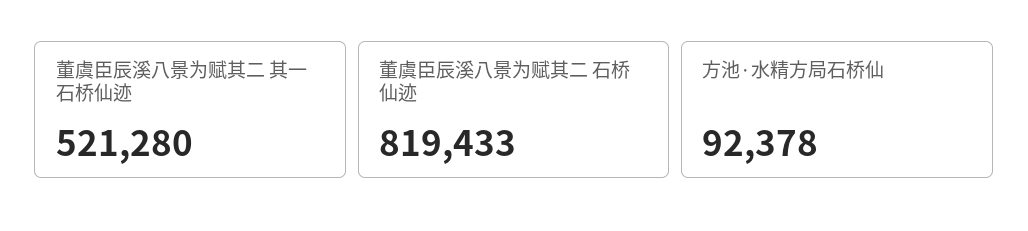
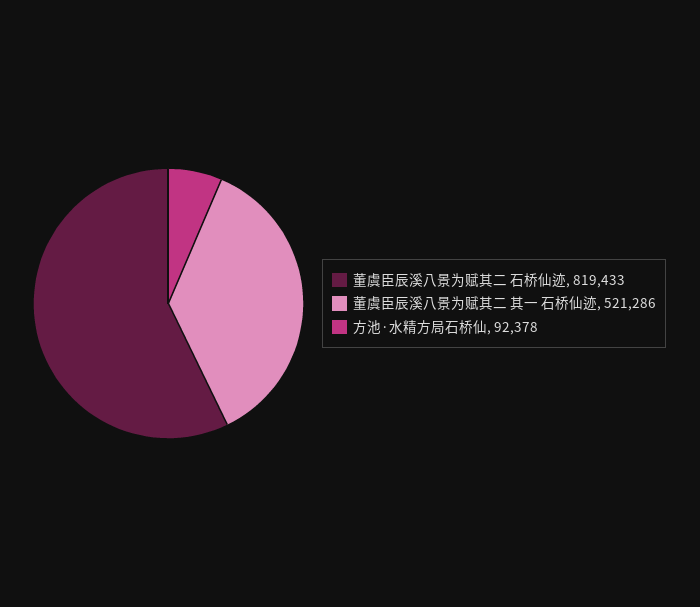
  {
-   "董虞臣辰溪八景为赋其二 其一 石桥仙迹": 521280,
+   "董虞臣辰溪八景为赋其二 其一 石桥仙迹": 521286,
    "董虞臣辰溪八景为赋其二 石桥仙迹": 819433,
    "方池·水精方局石桥仙": 92378
  }

